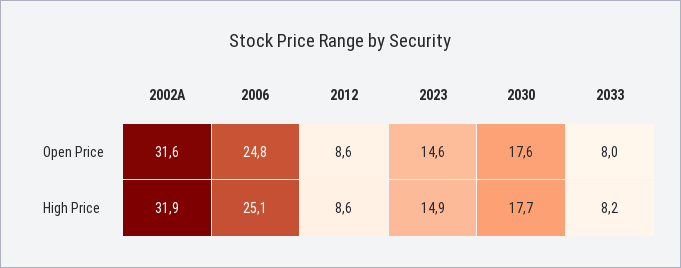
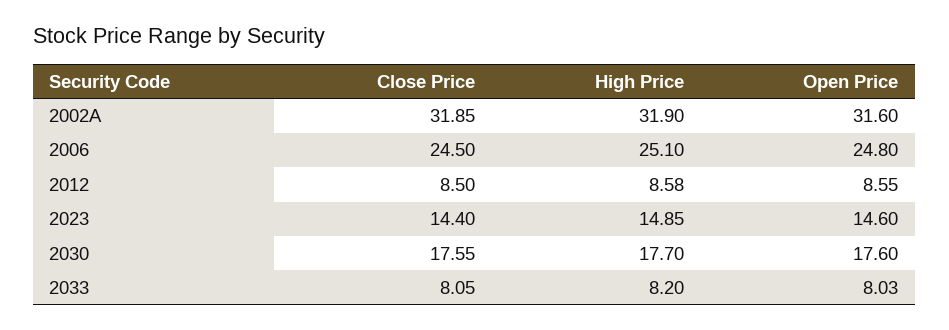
  {
    "2002A": {
      "Open Price": 31.6,
-     "High Price": 31.9
+     "High Price": 31.9,
+     "Close Price": 31.85
    },
    "2006": {
      "Open Price": 24.8,
-     "High Price": 25.1
+     "High Price": 25.1,
+     "Close Price": 24.5
    },
    "2012": {
      "Open Price": 8.55,
-     "High Price": 8.58
+     "High Price": 8.58,
+     "Close Price": 8.5
    },
    "2023": {
      "Open Price": 14.6,
-     "High Price": 14.85
+     "High Price": 14.85,
+     "Close Price": 14.4
    },
    "2030": {
      "Open Price": 17.6,
-     "High Price": 17.7
+     "High Price": 17.7,
+     "Close Price": 17.55
    },
    "2033": {
      "Open Price": 8.03,
-     "High Price": 8.2
+     "High Price": 8.2,
+     "Close Price": 8.05
    }
  }

